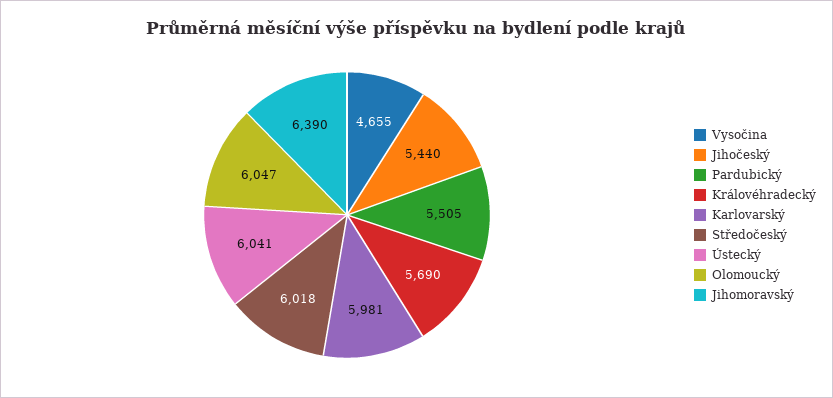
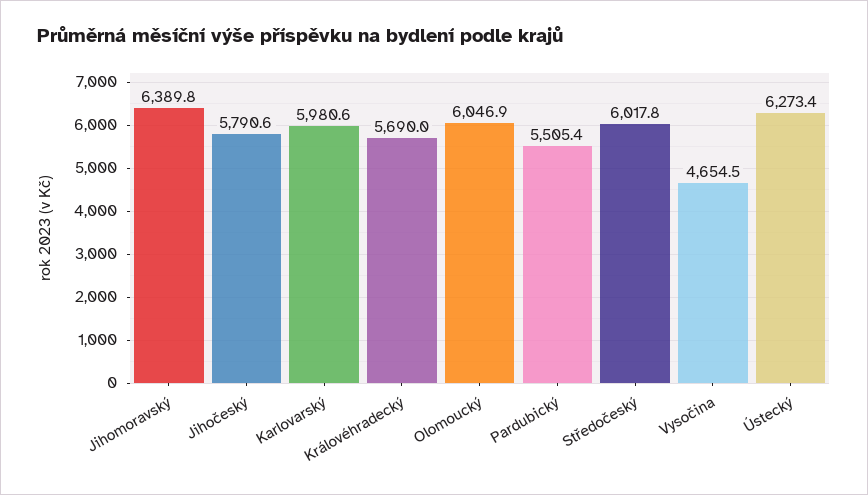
  {
    "Vysočina": 4654.5,
-   "Jihočeský": 5440,
+   "Jihočeský": 5790.6,
    "Pardubický": 5505.4,
    "Královéhradecký": 5690,
    "Karlovarský": 5980.6,
    "Středočeský": 6017.8,
-   "Ústecký": 6041,
+   "Ústecký": 6273.4,
    "Olomoucký": 6046.9,
    "Jihomoravský": 6389.8
  }

